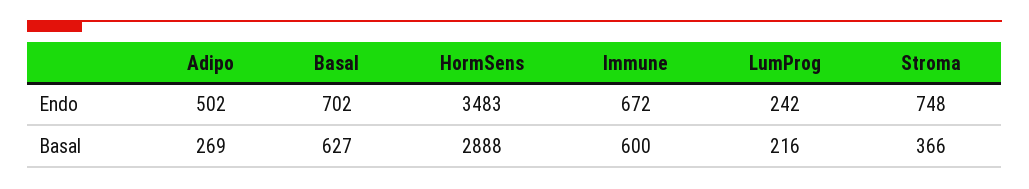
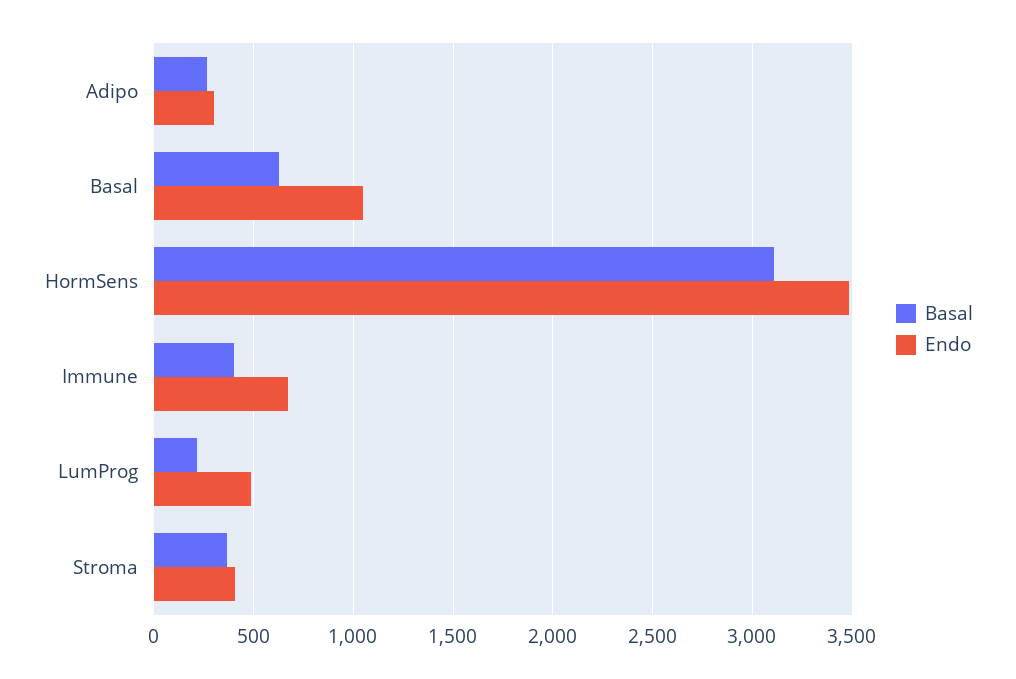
  {
    "Endo": {
-     "Adipo": 502,
+     "Adipo": 300,
-     "Basal": 702,
+     "Basal": 1050,
      "HormSens": 3483,
      "Immune": 672,
-     "LumProg": 242,
+     "LumProg": 500,
-     "Stroma": 748
+     "Stroma": 400
    },
    "Basal": {
      "Adipo": 269,
      "Basal": 627,
-     "HormSens": 2888,
+     "HormSens": 3100,
-     "Immune": 600,
+     "Immune": 400,
      "LumProg": 216,
      "Stroma": 366
    }
  }

